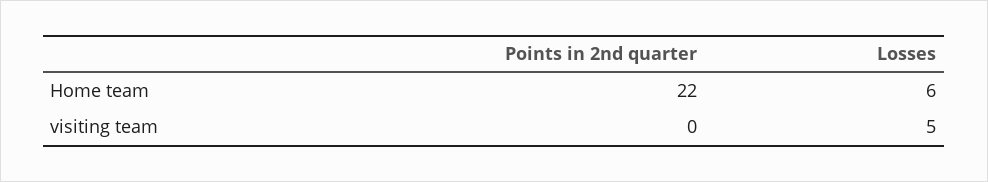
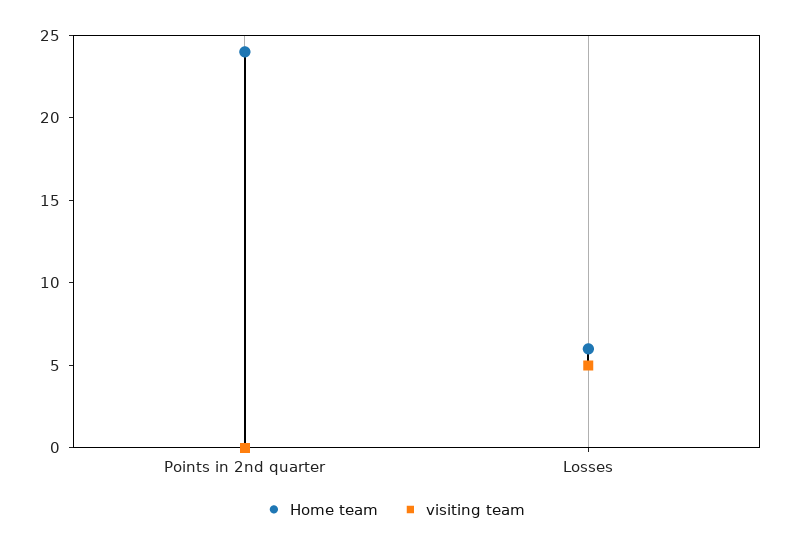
  {
    "Home team": {
-     "Points in 2nd quarter": 22,
+     "Points in 2nd quarter": 24,
      "Losses": 6
    },
    "visiting team": {
      "Points in 2nd quarter": 0,
      "Losses": 5
    }
  }

